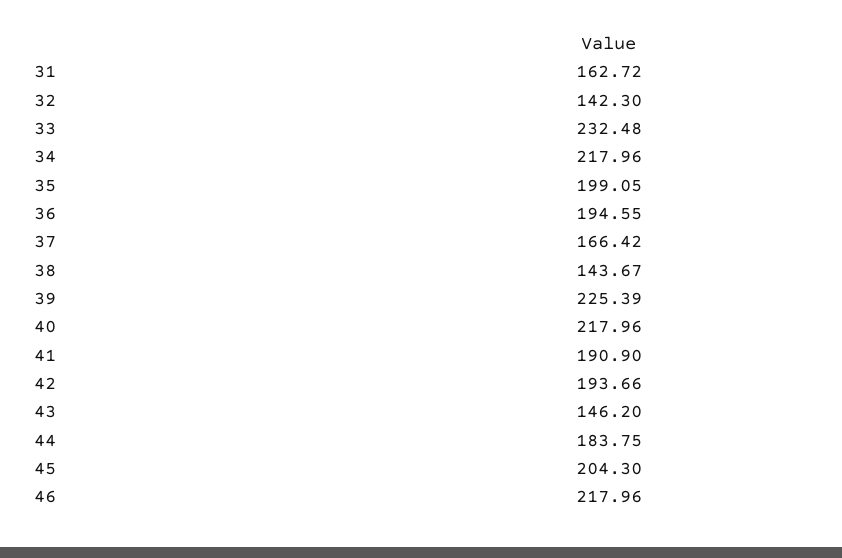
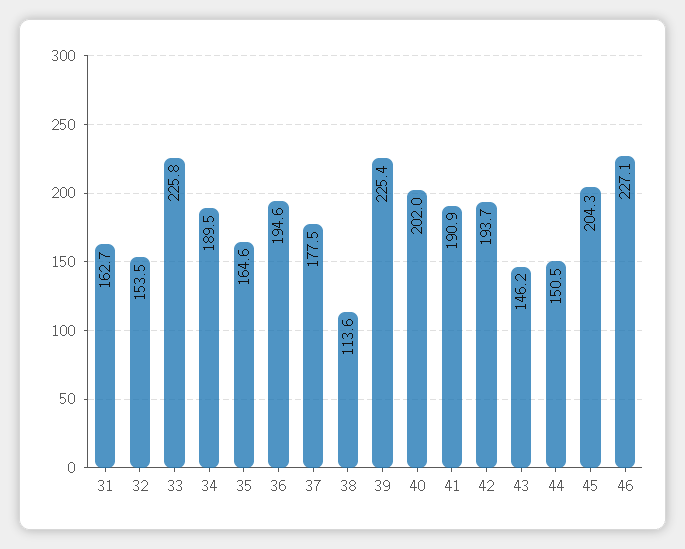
  {
    "31": 162.72,
-   "32": 142.3,
+   "32": 153.5,
-   "33": 232.48,
+   "33": 225.8,
-   "34": 217.96,
+   "34": 189.5,
-   "35": 199.05,
+   "35": 164.6,
    "36": 194.55,
-   "37": 166.42,
+   "37": 177.5,
-   "38": 143.67,
+   "38": 113.6,
    "39": 225.39,
-   "40": 217.96,
+   "40": 202,
    "41": 190.9,
    "42": 193.66,
    "43": 146.2,
-   "44": 183.75,
+   "44": 150.5,
    "45": 204.3,
-   "46": 217.96
+   "46": 227.1
  }

